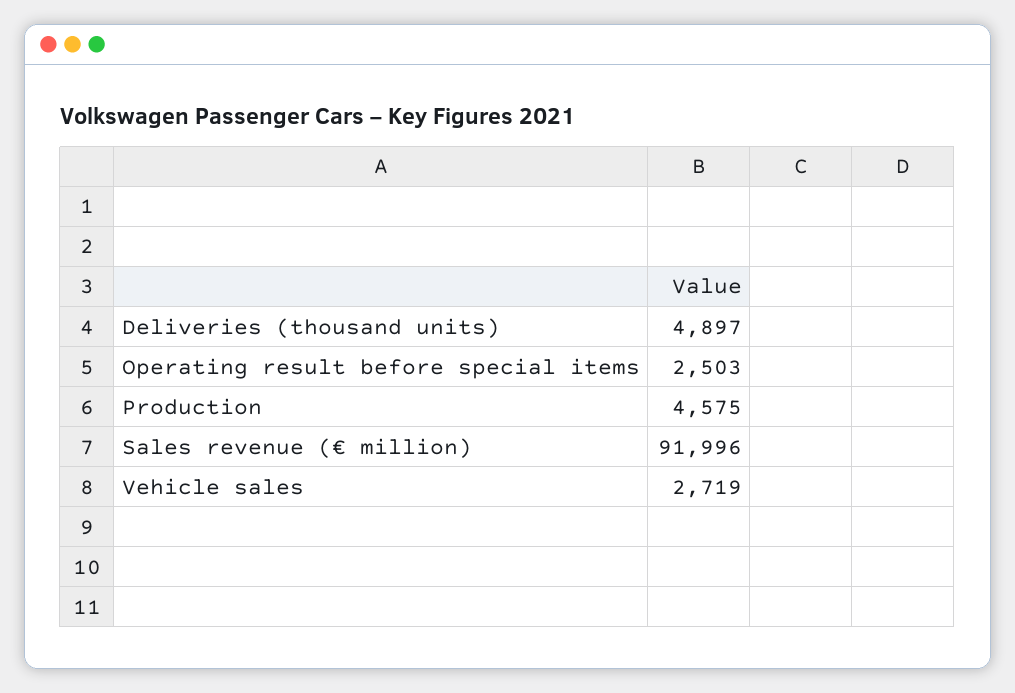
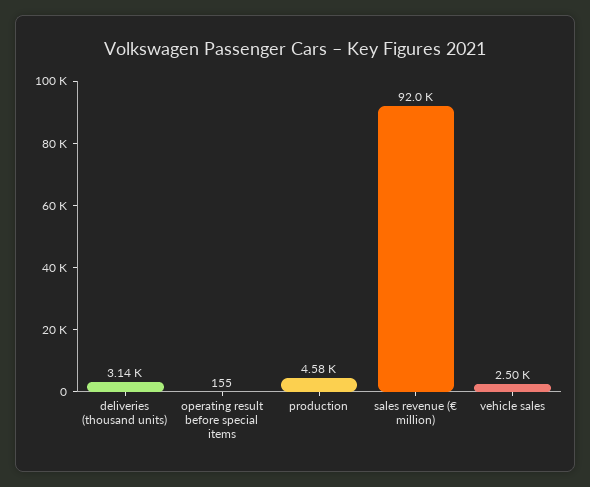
  {
-   "Deliveries (thousand units)": 4897,
+   "Deliveries (thousand units)": 3140,
-   "Operating result before special items": 2503,
+   "Operating result before special items": 155,
    "Production": 4575,
    "Sales revenue (€ million)": 91996,
-   "Vehicle sales": 2719
+   "Vehicle sales": 2500
  }

